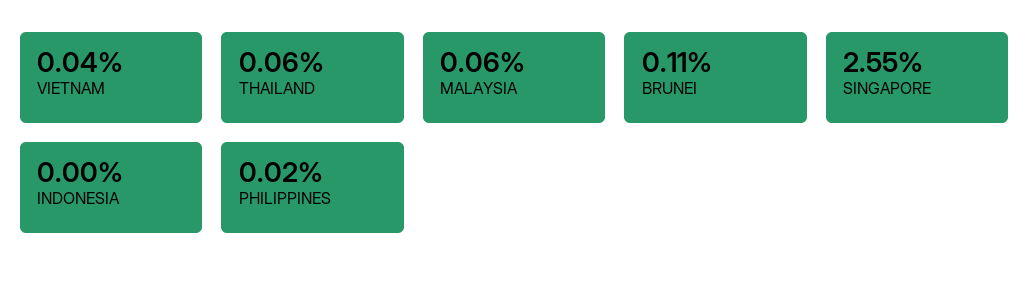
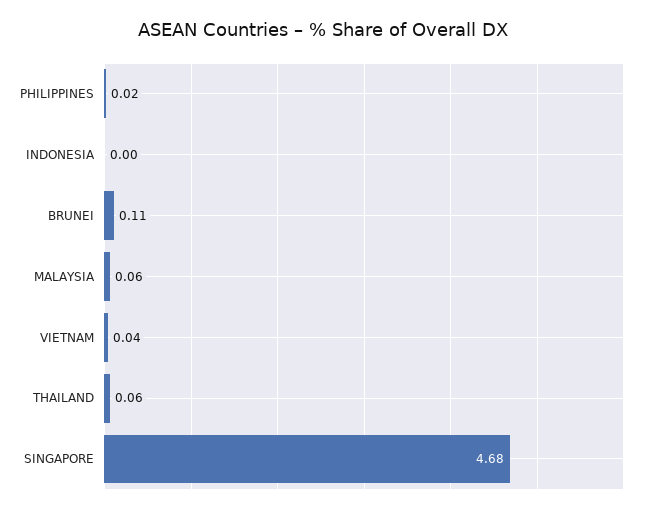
  {
    "VIETNAM": 0.04,
    "THAILAND": 0.06,
    "MALAYSIA": 0.06,
    "BRUNEI": 0.11,
-   "SINGAPORE": 2.55,
+   "SINGAPORE": 4.68,
    "INDONESIA": 0,
    "PHILIPPINES": 0.02
  }

